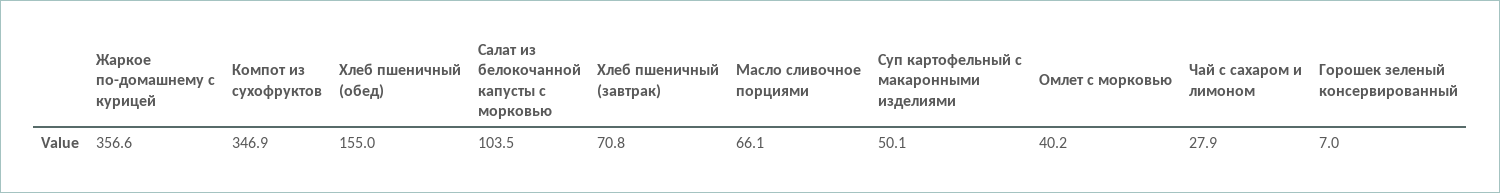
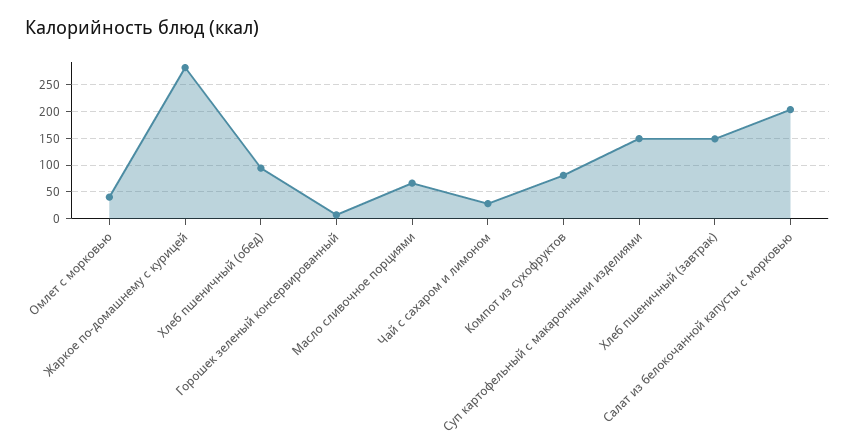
  {
-   "Жаркое по-домашнему с курицей": 356.6,
+   "Жаркое по-домашнему с курицей": 275,
-   "Компот из сухофруктов": 346.9,
+   "Компот из сухофруктов": 75,
-   "Хлеб пшеничный (обед)": 155,
+   "Хлеб пшеничный (обед)": 100,
-   "Салат из белокочанной капусты с морковью": 103.5,
+   "Салат из белокочанной капусты с морковью": 200,
-   "Хлеб пшеничный (завтрак)": 70.8,
+   "Хлеб пшеничный (завтрак)": 150,
    "Масло сливочное порциями": 66.1,
-   "Суп картофельный с макаронными изделиями": 50.1,
+   "Суп картофельный с макаронными изделиями": 150,
    "Омлет с морковью": 40.2,
    "Чай с сахаром и лимоном": 27.9,
    "Горошек зеленый консервированный": 7
  }

